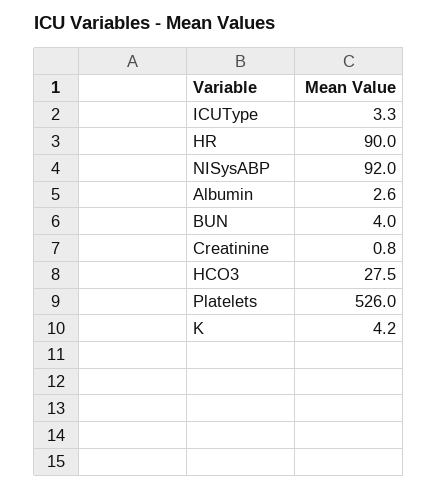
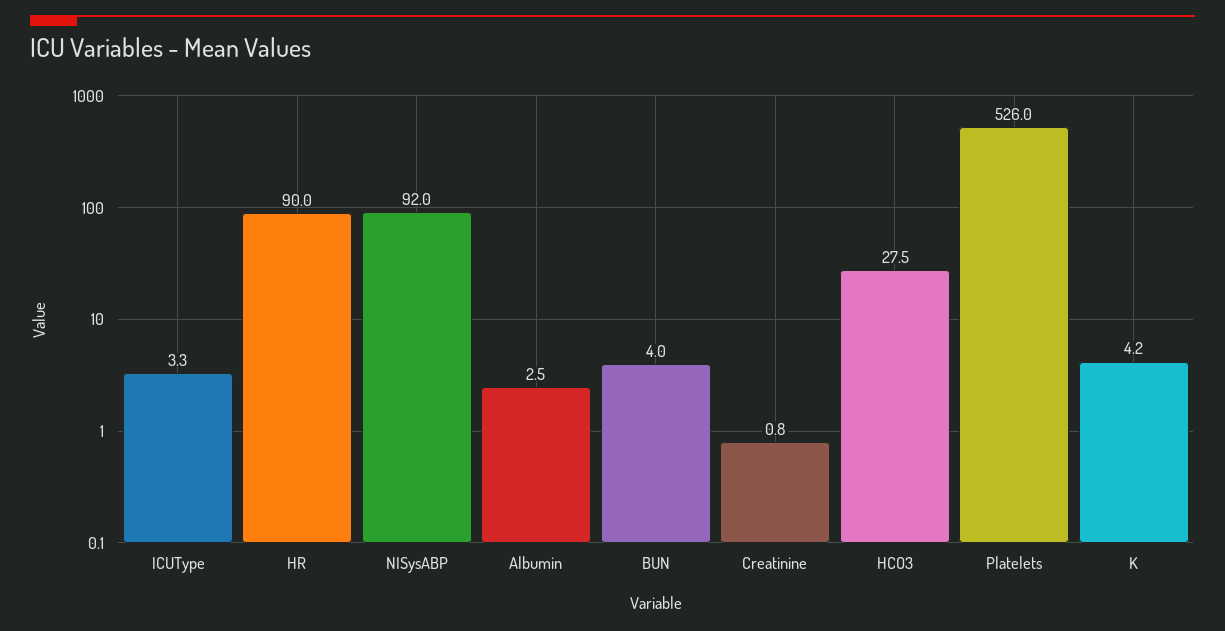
  {
    "ICUType": 3.3,
    "HR": 90,
    "NISysABP": 92,
-   "Albumin": 2.6,
+   "Albumin": 2.5,
    "BUN": 4,
    "Creatinine": 0.8,
    "HCO3": 27.5,
    "Platelets": 526,
    "K": 4.2
  }

